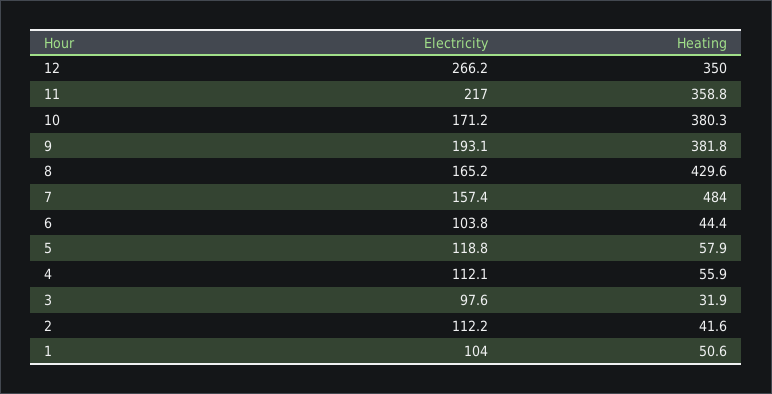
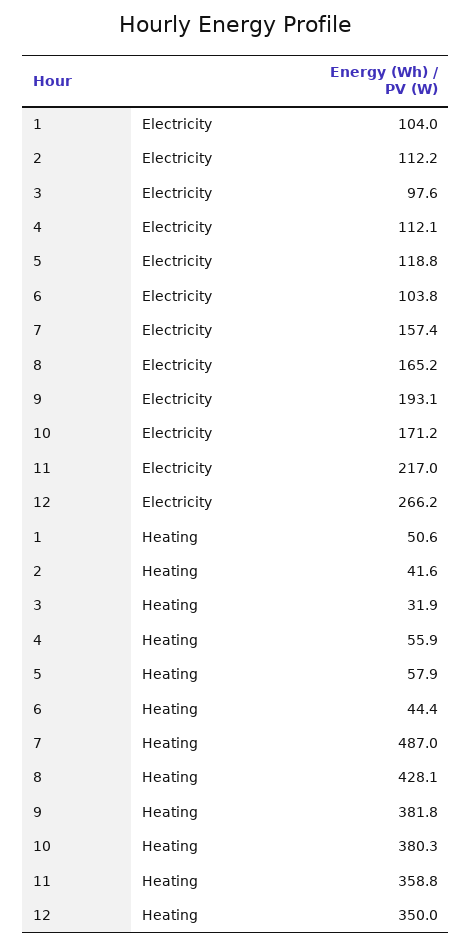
  {
    "Electricity": {
      "12": 266.2,
      "11": 217,
      "10": 171.2,
      "9": 193.1,
      "8": 165.2,
      "7": 157.4,
      "6": 103.8,
      "5": 118.8,
      "4": 112.1,
      "3": 97.6,
      "2": 112.2,
      "1": 104
    },
    "Heating": {
      "12": 350,
      "11": 358.8,
      "10": 380.3,
      "9": 381.8,
-     "8": 429.6,
+     "8": 428.1,
-     "7": 484,
+     "7": 487,
      "6": 44.4,
      "5": 57.9,
      "4": 55.9,
      "3": 31.9,
      "2": 41.6,
      "1": 50.6
    }
  }

